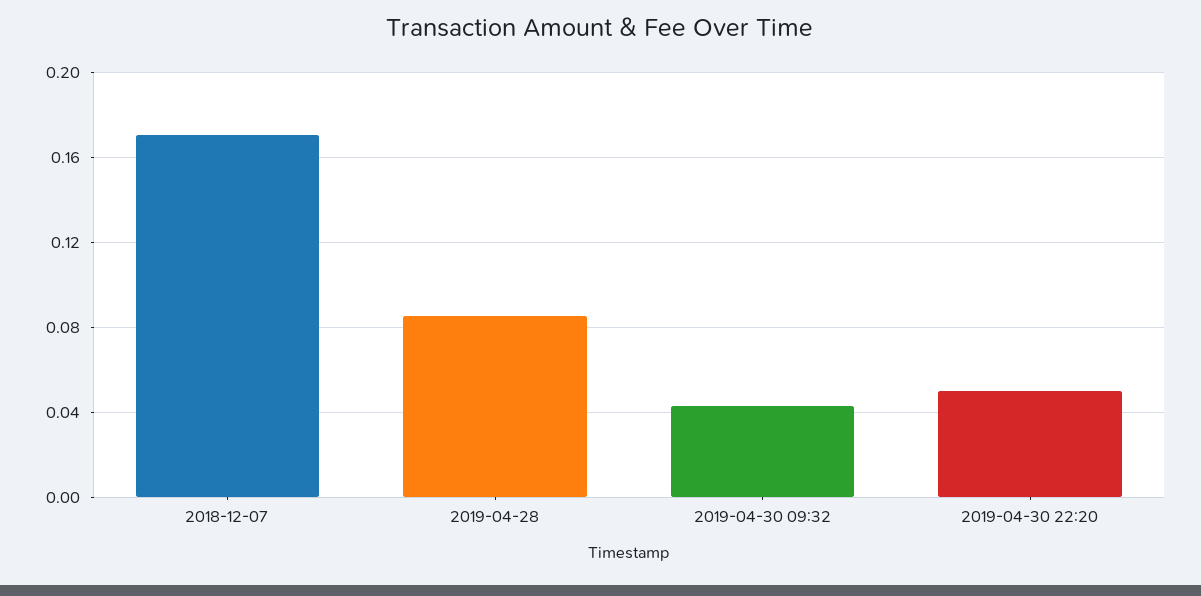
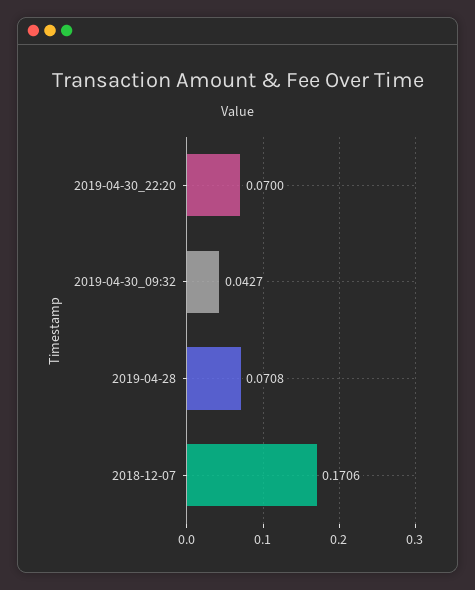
  {
    "2018-12-07": 0.1706,
-   "2019-04-28": 0.085,
+   "2019-04-28": 0.0708,
    "2019-04-30 09:32": 0.0427,
-   "2019-04-30 22:20": 0.05
+   "2019-04-30 22:20": 0.07
  }

